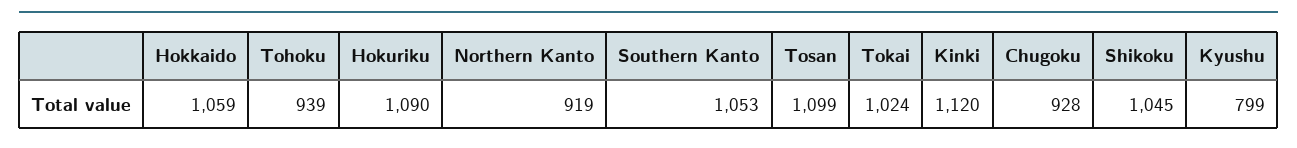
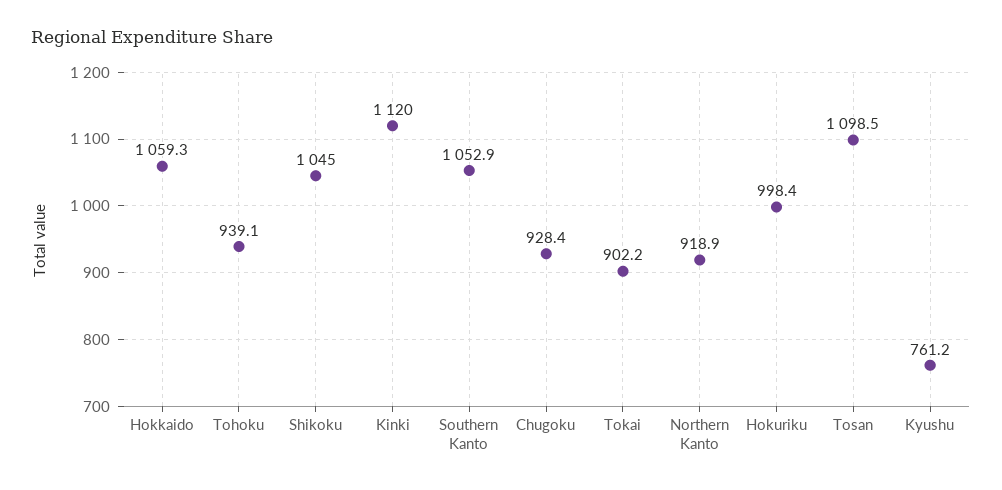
  {
    "Hokkaido": 1059.3,
    "Tohoku": 939.1,
-   "Hokuriku": 1090,
+   "Hokuriku": 998.4,
    "Northern Kanto": 918.9,
    "Southern Kanto": 1052.9,
    "Tosan": 1098.5,
-   "Tokai": 1024,
+   "Tokai": 902.2,
    "Kinki": 1120,
    "Chugoku": 928.4,
    "Shikoku": 1045,
-   "Kyushu": 799
+   "Kyushu": 761.2
  }

